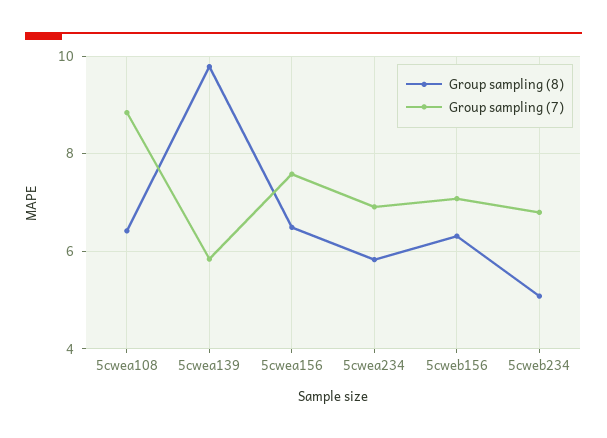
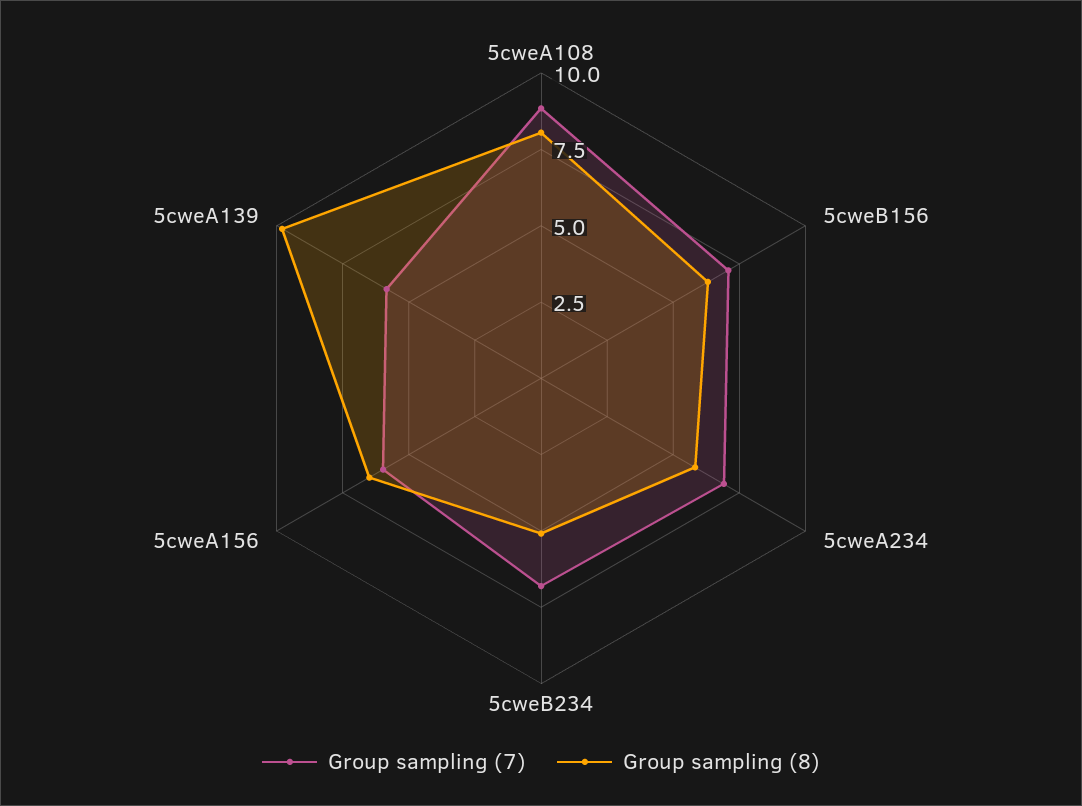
  {
    "Group sampling (8)": {
-     "5cwea108": 6.4,
+     "5cwea108": 8,
      "5cwea139": 9.8,
      "5cwea156": 6.4,
      "5cwea234": 5.8,
      "5cweb156": 6.4,
      "5cweb234": 5
    },
    "Group sampling (7)": {
      "5cwea108": 8.8,
      "5cwea139": 5.8,
-     "5cwea156": 7.6,
+     "5cwea156": 6,
      "5cwea234": 7,
      "5cweb156": 7,
      "5cweb234": 6.8
    }
  }

